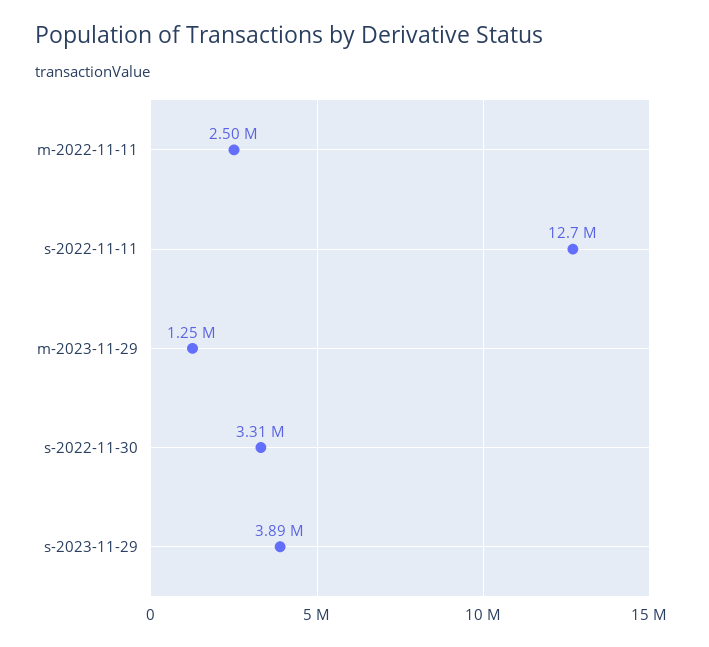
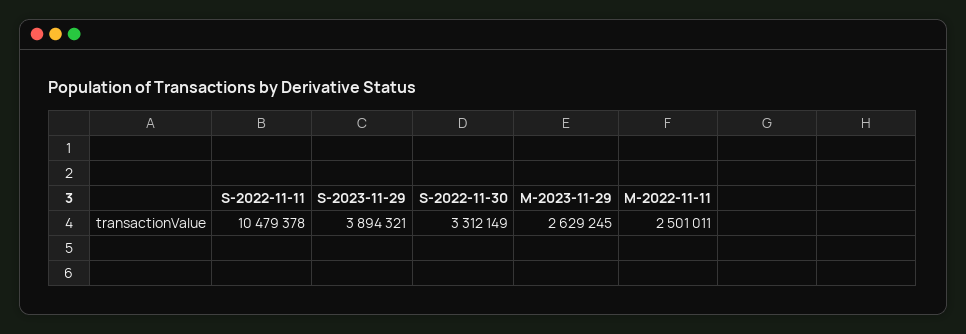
  {
    "m-2022-11-11": 2501011,
-   "s-2022-11-11": 12700000,
+   "s-2022-11-11": 10479378,
-   "m-2023-11-29": 1250000,
+   "m-2023-11-29": 2629245,
    "s-2022-11-30": 3312149,
    "s-2023-11-29": 3894321
  }

